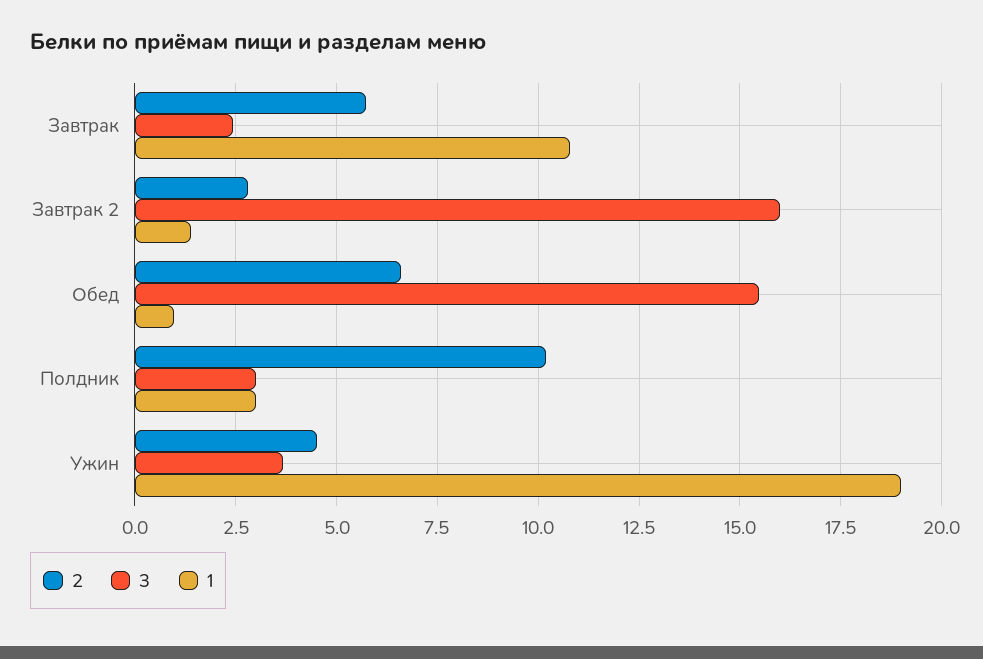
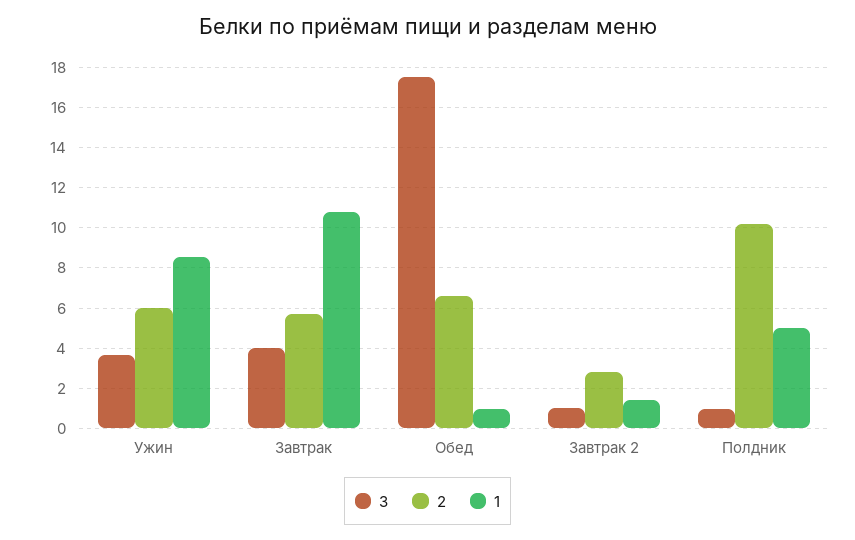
  {
    "2": {
      "Завтрак": 5.75,
      "Завтрак 2": 2.75,
      "Обед": 6.5,
      "Полдник": 10.25,
-     "Ужин": 4.5
+     "Ужин": 6
    },
    "3": {
-     "Завтрак": 2.5,
+     "Завтрак": 4,
-     "Завтрак 2": 16,
+     "Завтрак 2": 1,
-     "Обед": 15.5,
+     "Обед": 17.5,
-     "Полдник": 3,
+     "Полдник": 1,
      "Ужин": 3.75
    },
    "1": {
      "Завтрак": 10.75,
      "Завтрак 2": 1.5,
      "Обед": 1,
-     "Полдник": 3,
+     "Полдник": 5,
-     "Ужин": 19
+     "Ужин": 8.5
    }
  }

